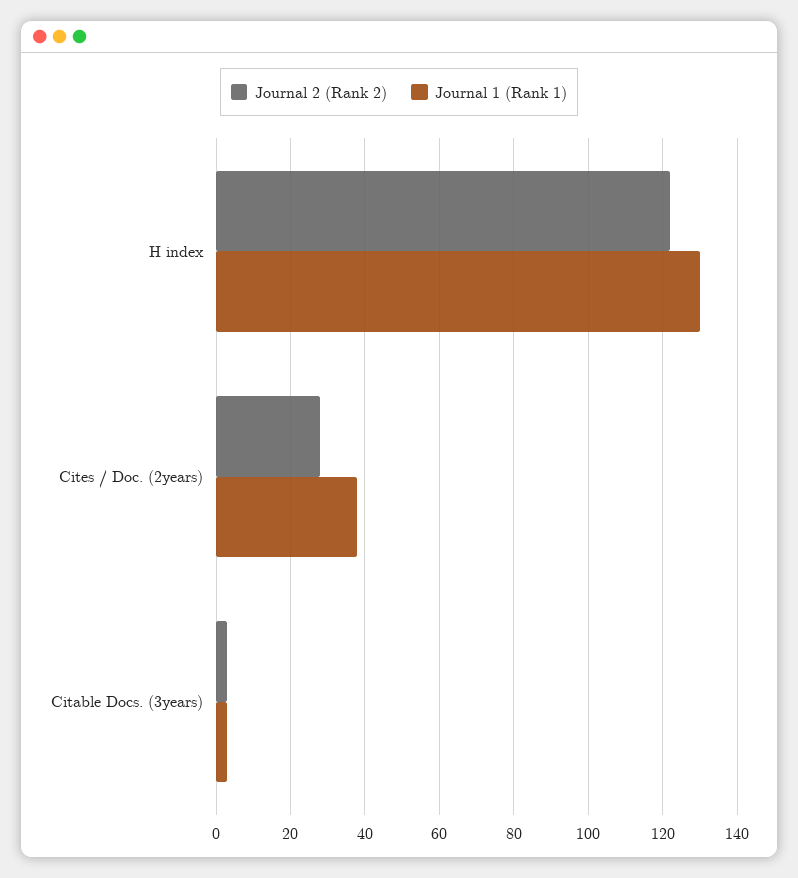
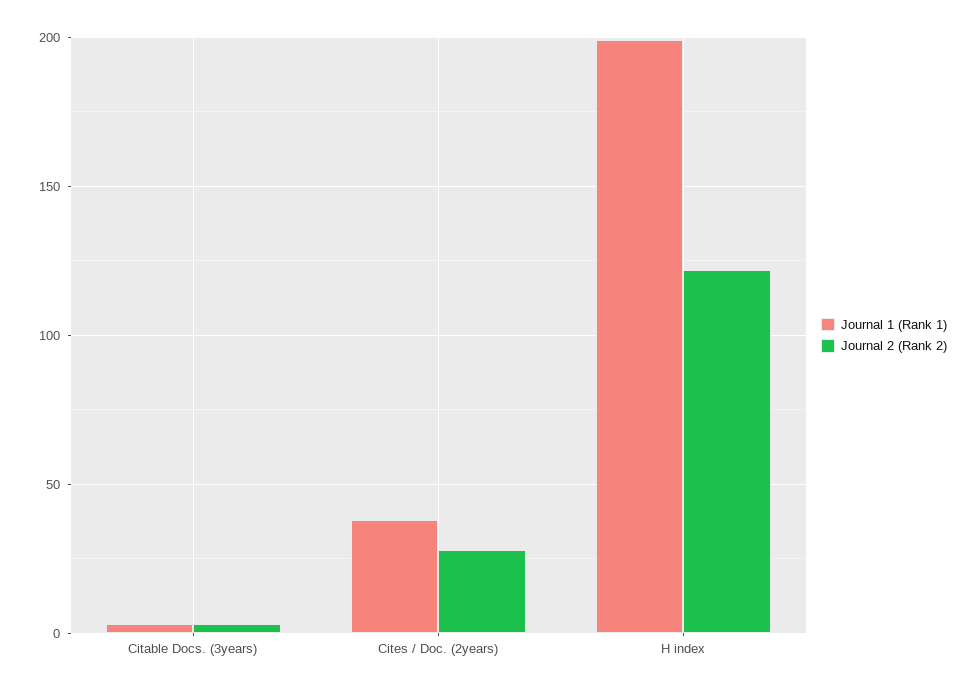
  {
    "Journal 2 (Rank 2)": {
      "H index": 120,
      "Cites / Doc. (2years)": 30,
      "Citable Docs. (3years)": 5
    },
    "Journal 1 (Rank 1)": {
-     "H index": 130,
+     "H index": 200,
      "Cites / Doc. (2years)": 40,
      "Citable Docs. (3years)": 5
    }
  }

